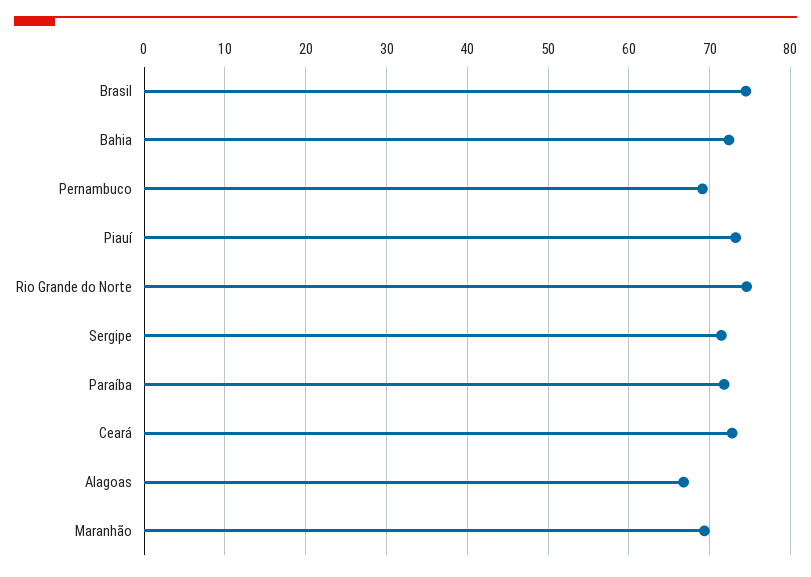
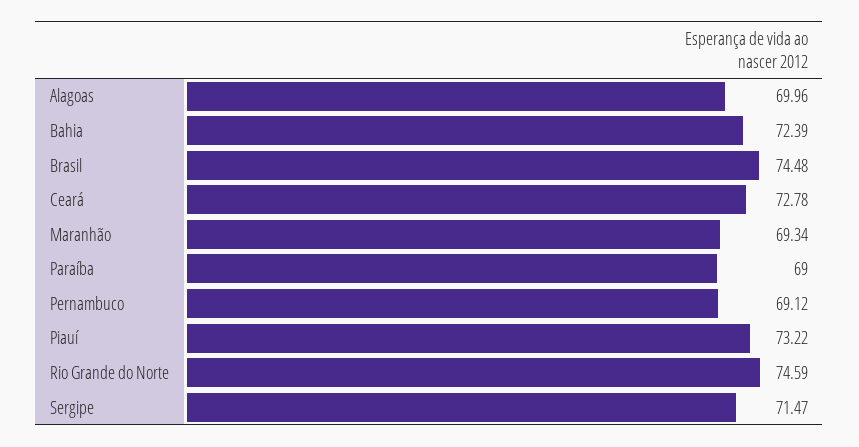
  {
    "Brasil": 74.48,
    "Bahia": 72.39,
    "Pernambuco": 69.12,
    "Piauí": 73.22,
    "Rio Grande do Norte": 74.59,
    "Sergipe": 71.47,
-   "Paraíba": 72,
+   "Paraíba": 69,
    "Ceará": 72.78,
-   "Alagoas": 67,
+   "Alagoas": 69.96,
    "Maranhão": 69.34
  }

